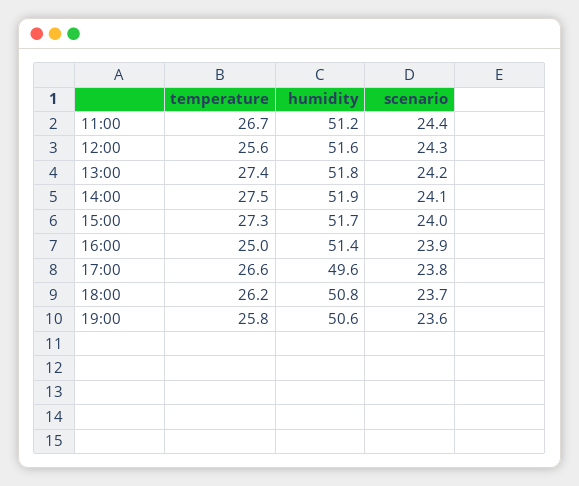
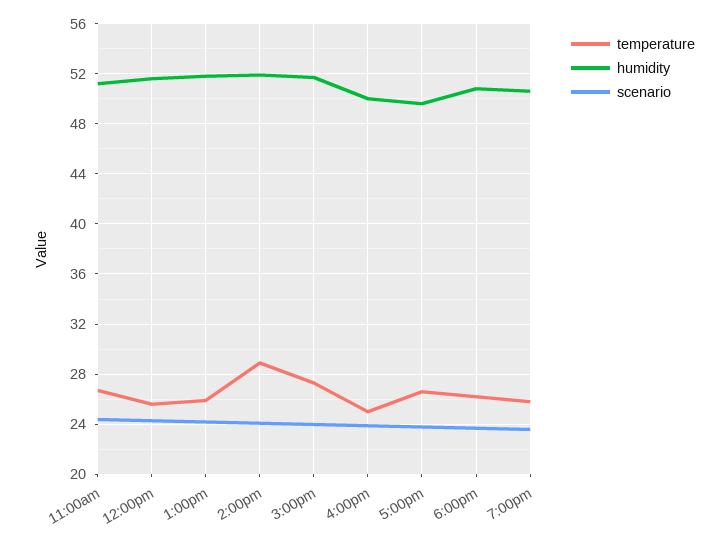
  {
    "temperature": {
      "11:00": 26.7,
      "12:00": 25.6,
-     "13:00": 27.4,
+     "13:00": 26,
-     "14:00": 27.5,
+     "14:00": 29,
      "15:00": 27.3,
      "16:00": 25,
      "17:00": 26.6,
      "18:00": 26.2,
      "19:00": 25.8
    },
    "humidity": {
      "11:00": 51.2,
      "12:00": 51.6,
      "13:00": 51.8,
      "14:00": 51.9,
      "15:00": 51.7,
-     "16:00": 51.4,
+     "16:00": 50,
      "17:00": 49.6,
      "18:00": 50.8,
      "19:00": 50.6
    },
    "scenario": {
      "11:00": 24.4,
      "12:00": 24.3,
      "13:00": 24.2,
      "14:00": 24.1,
      "15:00": 24,
      "16:00": 23.9,
      "17:00": 23.8,
      "18:00": 23.7,
      "19:00": 23.6
    }
  }

